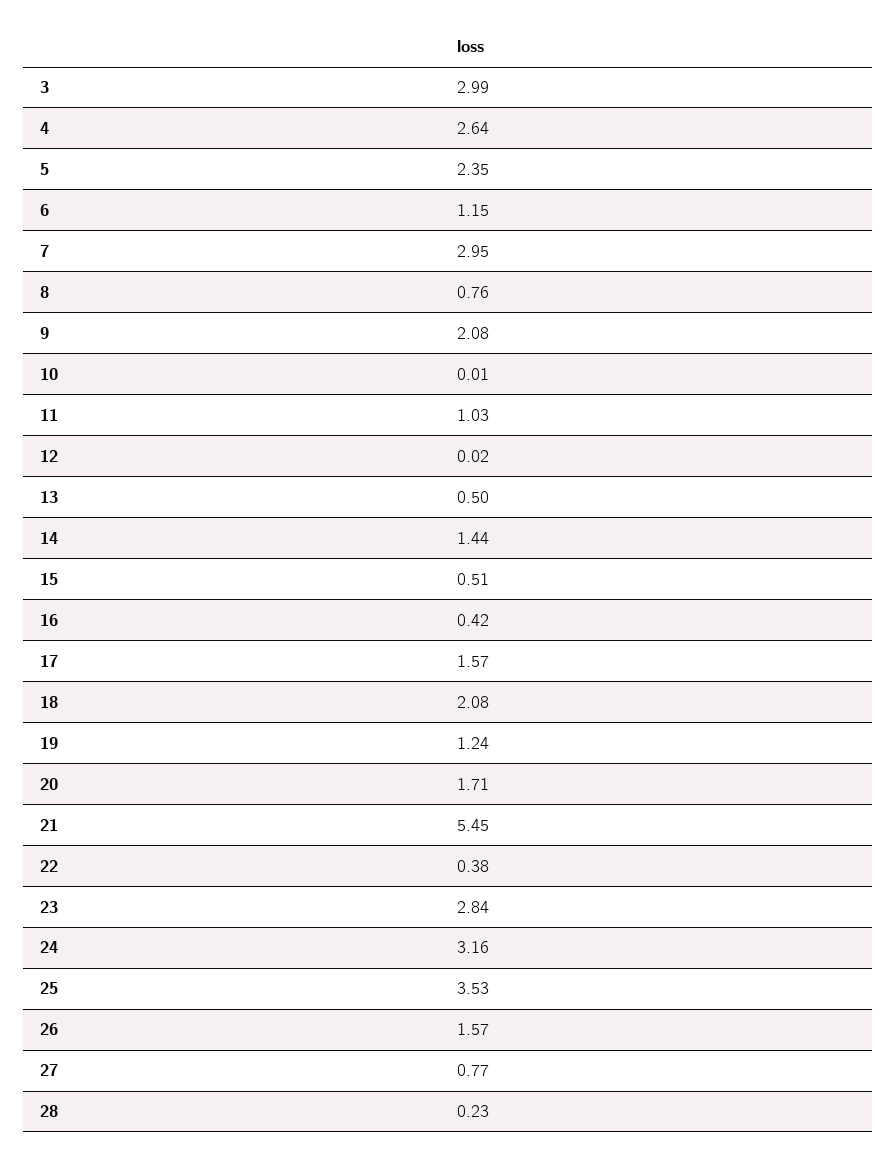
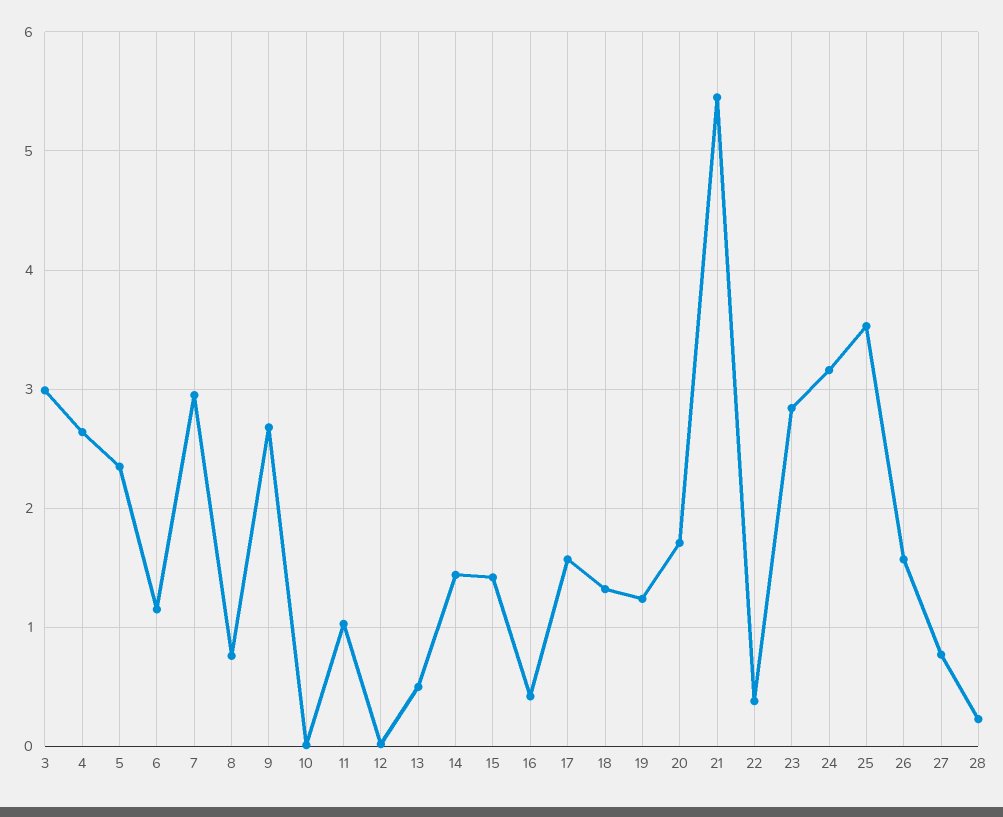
  {
    "3": 2.99,
    "4": 2.64,
    "5": 2.35,
    "6": 1.15,
    "7": 2.95,
    "8": 0.76,
-   "9": 2.08,
+   "9": 2.7,
    "10": 0.01,
    "11": 1.03,
    "12": 0.02,
    "13": 0.5,
    "14": 1.44,
-   "15": 0.51,
+   "15": 1.4,
    "16": 0.42,
    "17": 1.57,
-   "18": 2.08,
+   "18": 1.3,
    "19": 1.24,
    "20": 1.71,
    "21": 5.45,
    "22": 0.38,
    "23": 2.84,
    "24": 3.16,
    "25": 3.53,
    "26": 1.57,
    "27": 0.77,
    "28": 0.23
  }

